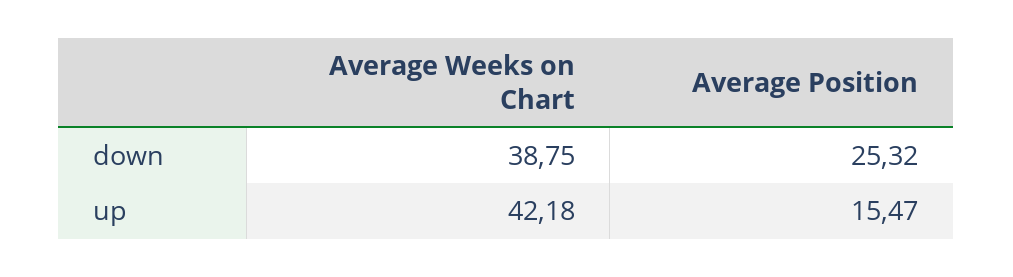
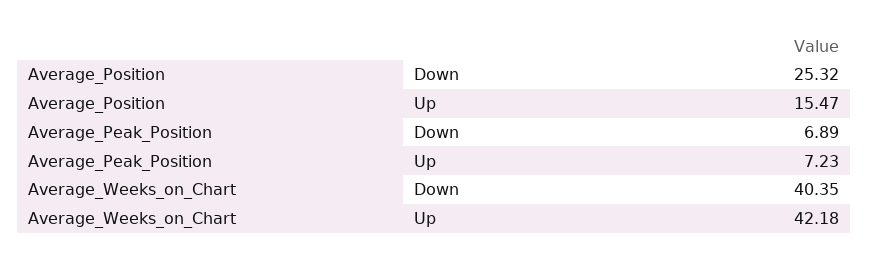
  {
    "Average Weeks on Chart": {
-     "down": 38.75,
+     "down": 40.35,
      "up": 42.18
    },
    "Average Position": {
      "down": 25.32,
      "up": 15.47
-   }
+   },
+   "Average_Peak_Position": {
+     "down": 6.89,
+     "up": 7.23
+   }
  }

